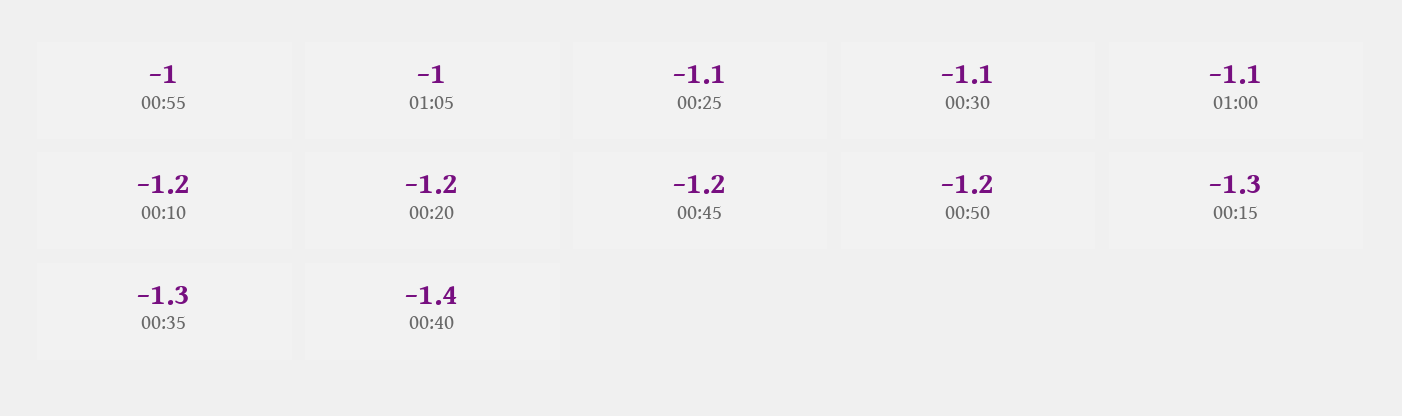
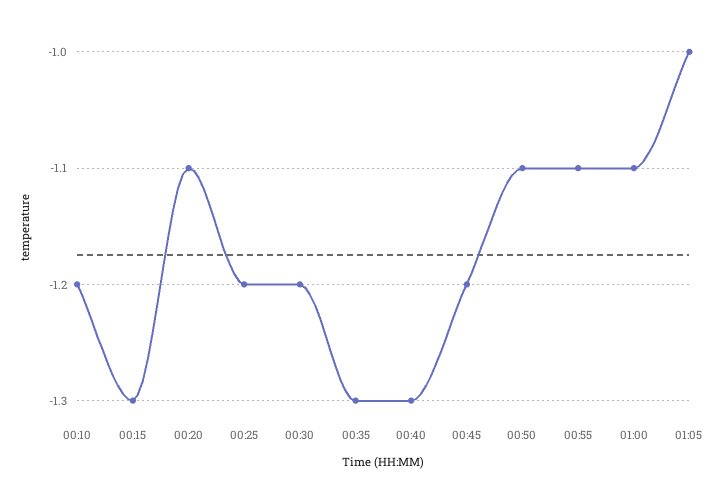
  {
-   "00:55": -1,
+   "00:55": -1.1,
    "01:05": -1,
-   "00:25": -1.1,
+   "00:25": -1.2,
-   "00:30": -1.1,
+   "00:30": -1.2,
    "01:00": -1.1,
    "00:10": -1.2,
-   "00:20": -1.2,
+   "00:20": -1.1,
    "00:45": -1.2,
-   "00:50": -1.2,
+   "00:50": -1.1,
    "00:15": -1.3,
    "00:35": -1.3,
-   "00:40": -1.4
+   "00:40": -1.3
  }

